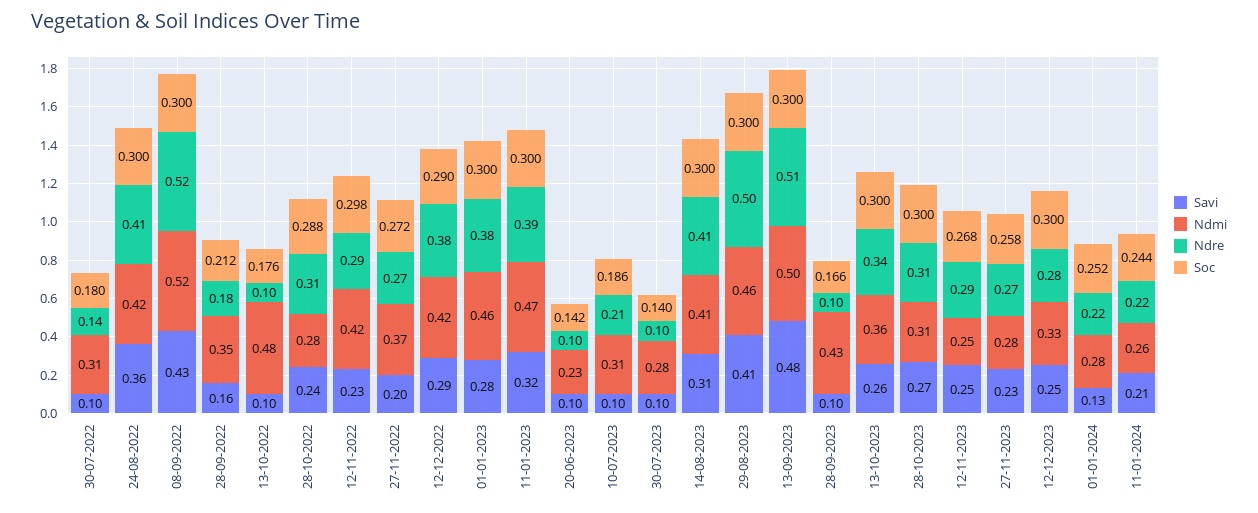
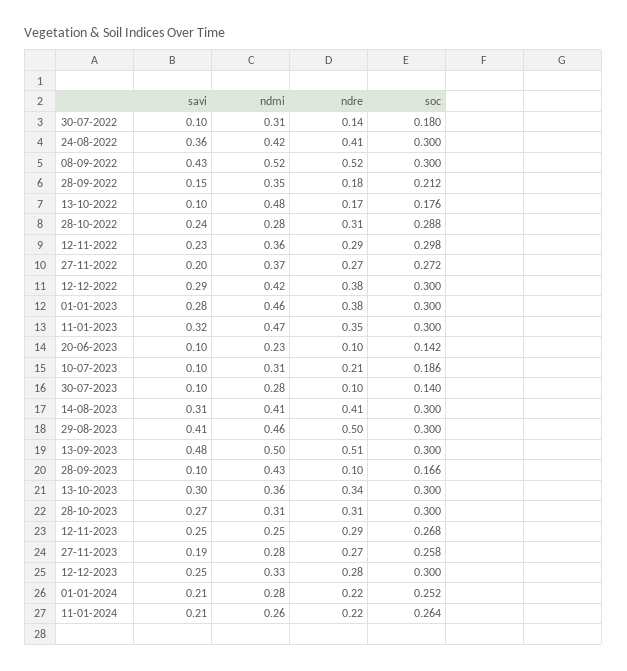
  {
    "Savi": {
      "30-07-2022": 0.1,
      "24-08-2022": 0.36,
      "08-09-2022": 0.43,
-     "28-09-2022": 0.16,
+     "28-09-2022": 0.15,
      "13-10-2022": 0.1,
      "28-10-2022": 0.24,
      "12-11-2022": 0.23,
      "27-11-2022": 0.2,
      "12-12-2022": 0.29,
      "01-01-2023": 0.28,
      "11-01-2023": 0.32,
      "20-06-2023": 0.1,
      "10-07-2023": 0.1,
      "30-07-2023": 0.1,
      "14-08-2023": 0.31,
      "29-08-2023": 0.41,
      "13-09-2023": 0.48,
      "28-09-2023": 0.1,
-     "13-10-2023": 0.26,
+     "13-10-2023": 0.3,
      "28-10-2023": 0.27,
      "12-11-2023": 0.25,
-     "27-11-2023": 0.23,
+     "27-11-2023": 0.19,
      "12-12-2023": 0.25,
-     "01-01-2024": 0.13,
+     "01-01-2024": 0.21,
      "11-01-2024": 0.21
    },
    "Ndmi": {
      "30-07-2022": 0.31,
      "24-08-2022": 0.42,
      "08-09-2022": 0.52,
      "28-09-2022": 0.35,
      "13-10-2022": 0.48,
      "28-10-2022": 0.28,
-     "12-11-2022": 0.42,
+     "12-11-2022": 0.36,
      "27-11-2022": 0.37,
      "12-12-2022": 0.42,
      "01-01-2023": 0.46,
      "11-01-2023": 0.47,
      "20-06-2023": 0.23,
      "10-07-2023": 0.31,
      "30-07-2023": 0.28,
      "14-08-2023": 0.41,
      "29-08-2023": 0.46,
      "13-09-2023": 0.5,
      "28-09-2023": 0.43,
      "13-10-2023": 0.36,
      "28-10-2023": 0.31,
      "12-11-2023": 0.25,
      "27-11-2023": 0.28,
      "12-12-2023": 0.33,
      "01-01-2024": 0.28,
      "11-01-2024": 0.26
    },
    "Ndre": {
      "30-07-2022": 0.14,
      "24-08-2022": 0.41,
      "08-09-2022": 0.52,
      "28-09-2022": 0.18,
-     "13-10-2022": 0.1,
+     "13-10-2022": 0.17,
      "28-10-2022": 0.31,
      "12-11-2022": 0.29,
      "27-11-2022": 0.27,
      "12-12-2022": 0.38,
      "01-01-2023": 0.38,
-     "11-01-2023": 0.39,
+     "11-01-2023": 0.35,
      "20-06-2023": 0.1,
      "10-07-2023": 0.21,
      "30-07-2023": 0.1,
      "14-08-2023": 0.41,
      "29-08-2023": 0.5,
      "13-09-2023": 0.51,
      "28-09-2023": 0.1,
      "13-10-2023": 0.34,
      "28-10-2023": 0.31,
      "12-11-2023": 0.29,
      "27-11-2023": 0.27,
      "12-12-2023": 0.28,
      "01-01-2024": 0.22,
      "11-01-2024": 0.22
    },
    "Soc": {
      "30-07-2022": 0.18,
      "24-08-2022": 0.3,
      "08-09-2022": 0.3,
      "28-09-2022": 0.212,
      "13-10-2022": 0.176,
      "28-10-2022": 0.288,
      "12-11-2022": 0.298,
      "27-11-2022": 0.272,
-     "12-12-2022": 0.29,
+     "12-12-2022": 0.3,
      "01-01-2023": 0.3,
      "11-01-2023": 0.3,
      "20-06-2023": 0.142,
      "10-07-2023": 0.186,
      "30-07-2023": 0.14,
      "14-08-2023": 0.3,
      "29-08-2023": 0.3,
      "13-09-2023": 0.3,
      "28-09-2023": 0.166,
      "13-10-2023": 0.3,
      "28-10-2023": 0.3,
      "12-11-2023": 0.268,
      "27-11-2023": 0.258,
      "12-12-2023": 0.3,
      "01-01-2024": 0.252,
-     "11-01-2024": 0.244
+     "11-01-2024": 0.264
    }
  }

